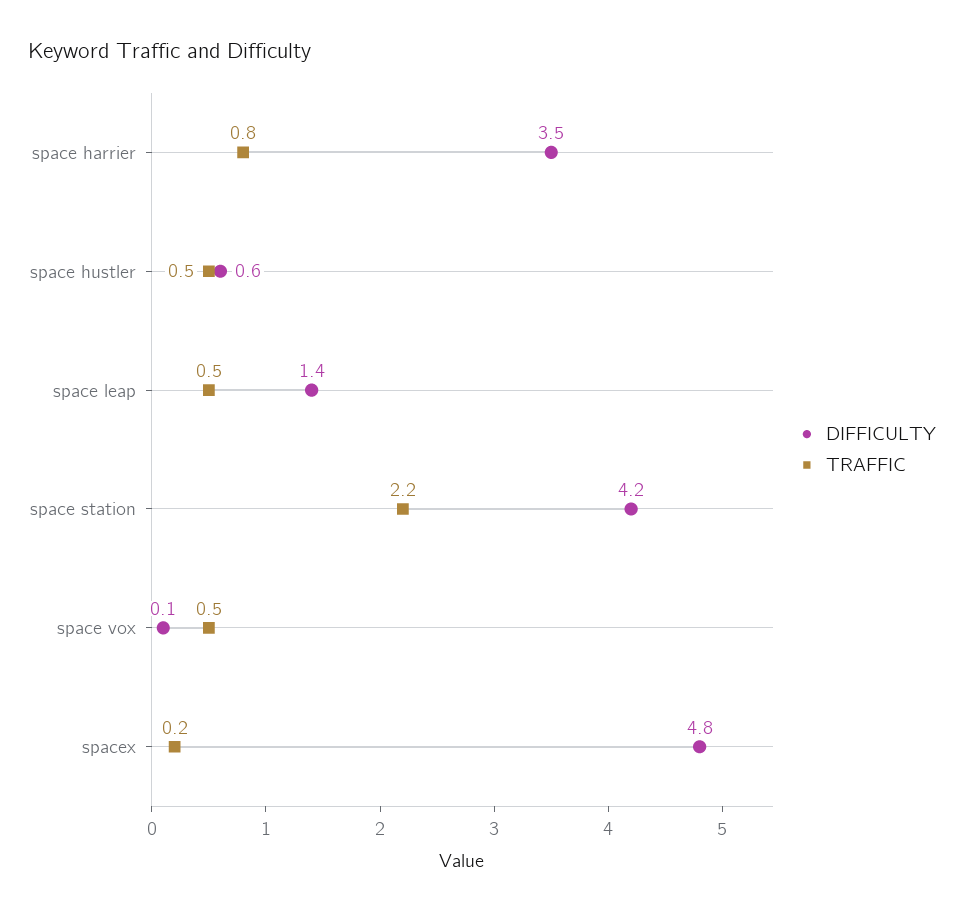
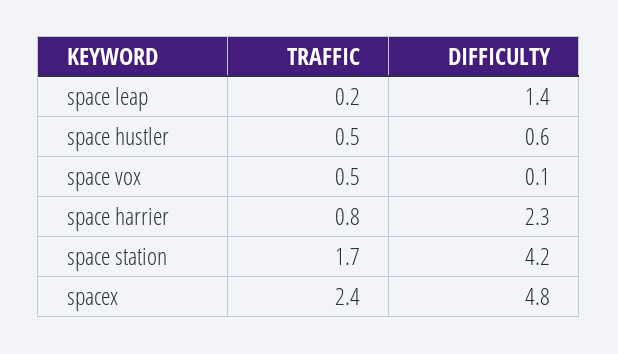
  {
    "DIFFICULTY": {
-     "space harrier": 3.5,
+     "space harrier": 2.3,
      "space hustler": 0.6,
      "space leap": 1.4,
      "space station": 4.2,
      "space vox": 0.1,
      "spacex": 4.8
    },
    "TRAFFIC": {
      "space harrier": 0.8,
      "space hustler": 0.5,
-     "space leap": 0.5,
+     "space leap": 0.2,
-     "space station": 2.2,
+     "space station": 1.7,
      "space vox": 0.5,
-     "spacex": 0.2
+     "spacex": 2.4
    }
  }

